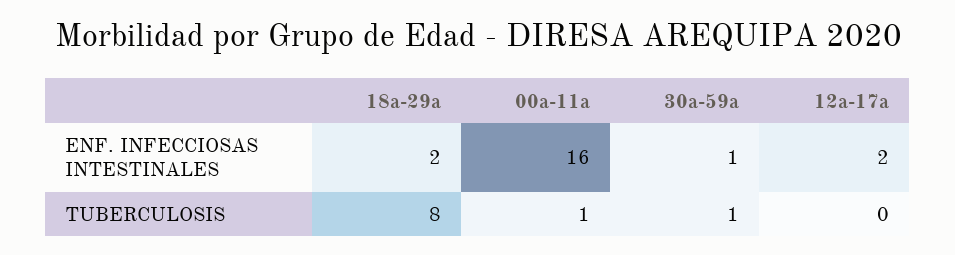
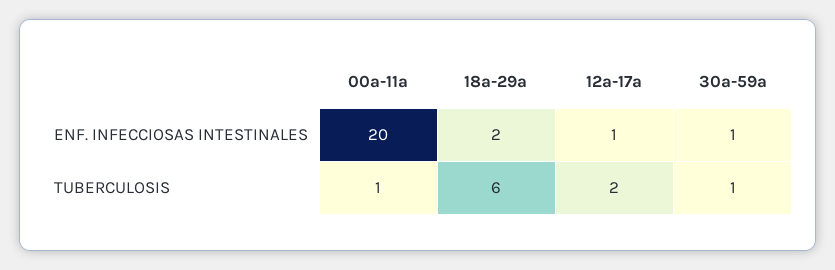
  {
    "18a-29a": {
      "ENF. INFECCIOSAS INTESTINALES": 2,
-     "TUBERCULOSIS": 8
+     "TUBERCULOSIS": 6
    },
    "00a-11a": {
-     "ENF. INFECCIOSAS INTESTINALES": 16,
+     "ENF. INFECCIOSAS INTESTINALES": 20,
      "TUBERCULOSIS": 1
    },
    "30a-59a": {
      "ENF. INFECCIOSAS INTESTINALES": 1,
      "TUBERCULOSIS": 1
    },
    "12a-17a": {
-     "ENF. INFECCIOSAS INTESTINALES": 2,
+     "ENF. INFECCIOSAS INTESTINALES": 1,
-     "TUBERCULOSIS": 0
+     "TUBERCULOSIS": 2
    }
  }

